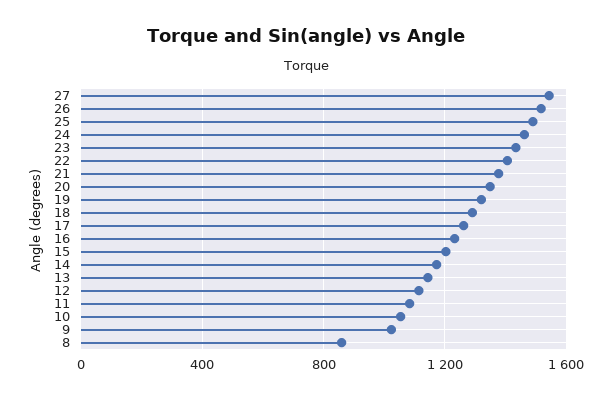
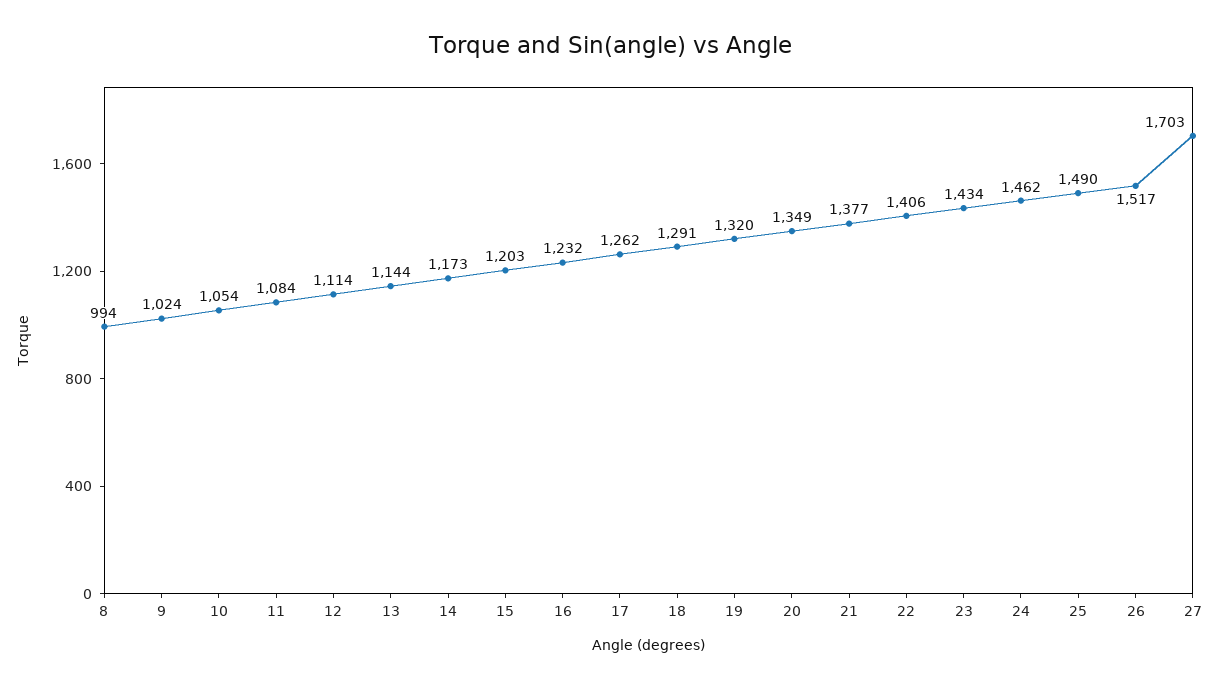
  {
-   "27": 1550,
+   "27": 1703,
    "26": 1517,
    "25": 1490,
    "24": 1462,
    "23": 1434,
    "22": 1406,
    "21": 1377,
    "20": 1349,
    "19": 1320,
    "18": 1291,
    "17": 1262,
    "16": 1232,
    "15": 1203,
    "14": 1173,
    "13": 1144,
    "12": 1114,
    "11": 1084,
    "10": 1054,
    "9": 1024,
-   "8": 850
+   "8": 994
  }

